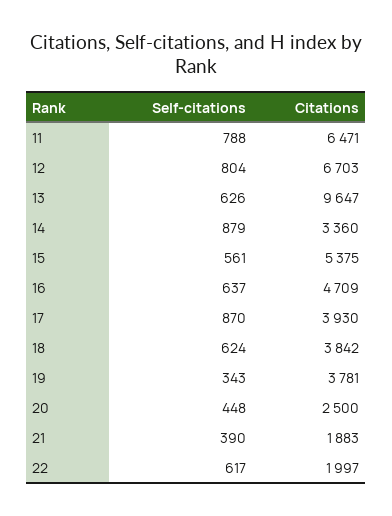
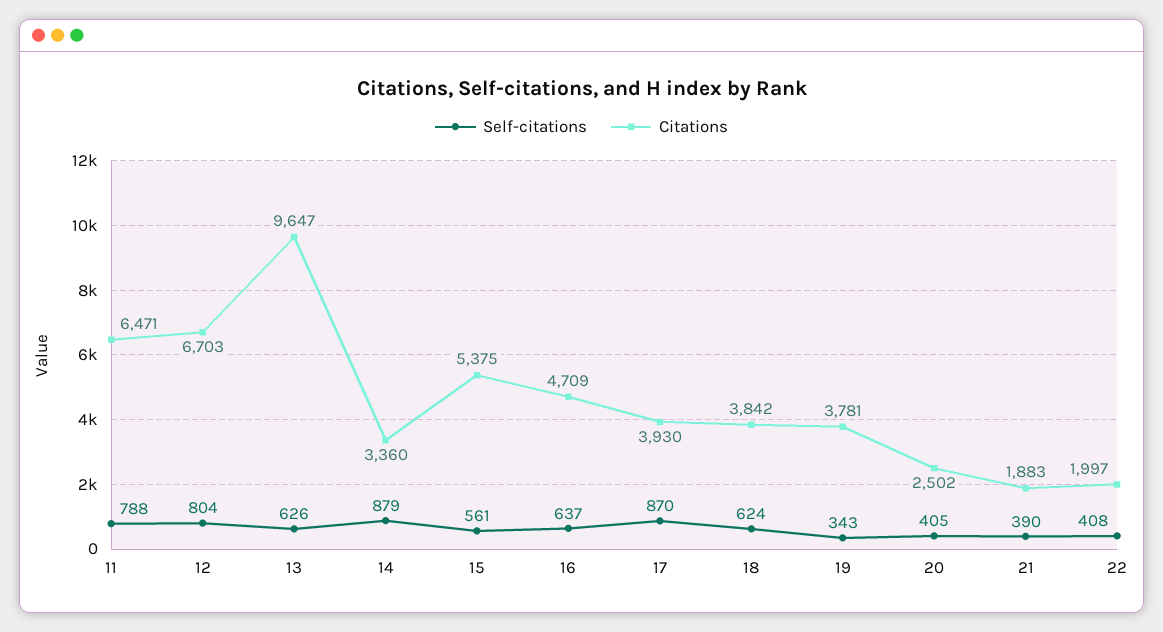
  {
    "Self-citations": {
      "11": 788,
      "12": 804,
      "13": 626,
      "14": 879,
      "15": 561,
      "16": 637,
      "17": 870,
      "18": 624,
      "19": 343,
-     "20": 448,
+     "20": 405,
      "21": 390,
-     "22": 617
+     "22": 408
    },
    "Citations": {
      "11": 6471,
      "12": 6703,
      "13": 9647,
      "14": 3360,
      "15": 5375,
      "16": 4709,
      "17": 3930,
      "18": 3842,
      "19": 3781,
-     "20": 2500,
+     "20": 2502,
      "21": 1883,
      "22": 1997
    }
  }

